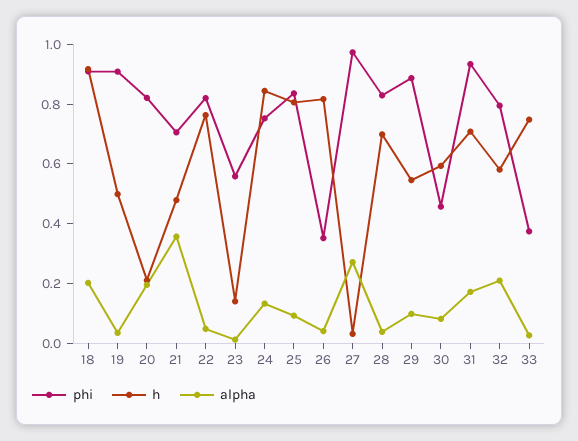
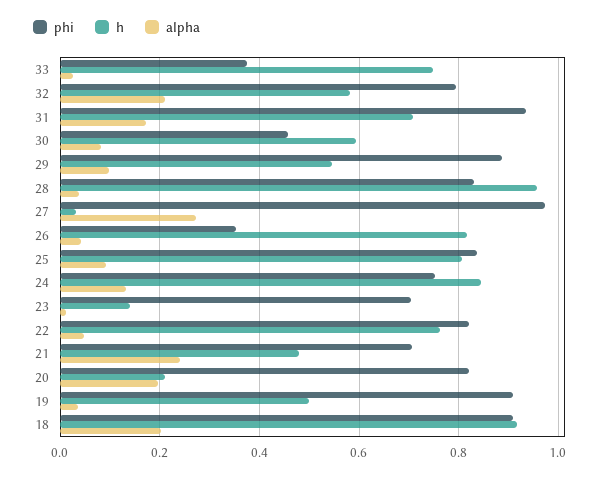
  {
    "phi": {
      "18": 0.9,
      "19": 0.9,
      "20": 0.82,
      "21": 0.7,
      "22": 0.82,
-     "23": 0.55,
+     "23": 0.7,
      "24": 0.76,
      "25": 0.84,
      "26": 0.36,
      "27": 0.98,
      "28": 0.82,
      "29": 0.88,
      "30": 0.46,
      "31": 0.94,
      "32": 0.8,
      "33": 0.38
    },
    "h": {
      "18": 0.92,
      "19": 0.5,
      "20": 0.22,
      "21": 0.48,
      "22": 0.76,
      "23": 0.14,
      "24": 0.84,
      "25": 0.8,
      "26": 0.82,
      "27": 0.04,
-     "28": 0.7,
+     "28": 0.96,
      "29": 0.54,
      "30": 0.6,
      "31": 0.7,
      "32": 0.58,
      "33": 0.74
    },
    "alpha": {
      "18": 0.2,
      "19": 0.04,
      "20": 0.2,
-     "21": 0.35,
+     "21": 0.24,
      "22": 0.04,
      "23": 0.02,
      "24": 0.14,
      "25": 0.1,
      "26": 0.04,
      "27": 0.28,
      "28": 0.04,
      "29": 0.1,
      "30": 0.08,
      "31": 0.18,
      "32": 0.2,
      "33": 0.02
    }
  }

